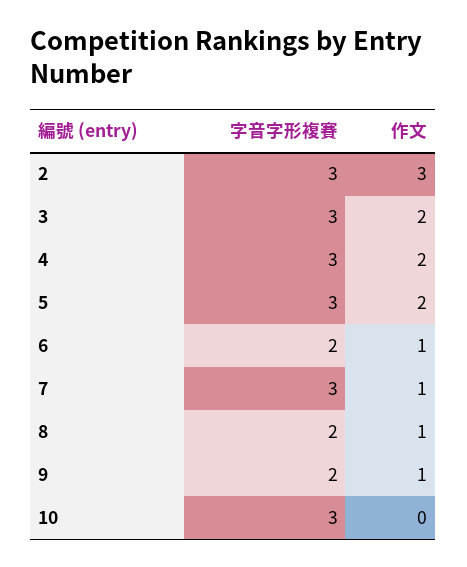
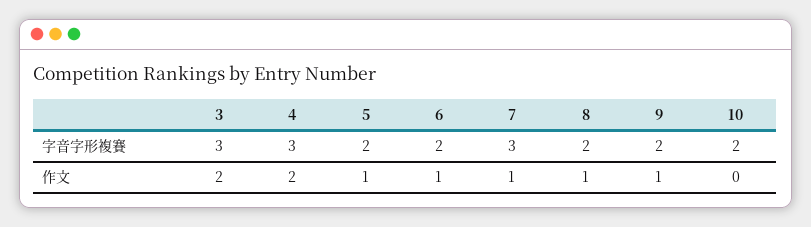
  {
    "字音字形複賽": {
-     "2": 3,
      "3": 3,
      "4": 3,
-     "5": 3,
+     "5": 2,
      "6": 2,
      "7": 3,
      "8": 2,
      "9": 2,
-     "10": 3
+     "10": 2
    },
    "作文": {
-     "2": 3,
      "3": 2,
      "4": 2,
-     "5": 2,
+     "5": 1,
      "6": 1,
      "7": 1,
      "8": 1,
      "9": 1,
      "10": 0
    }
  }

